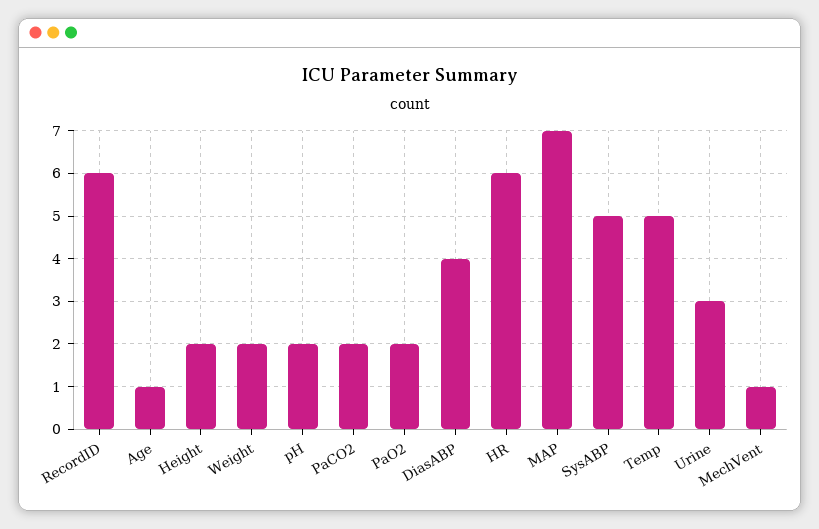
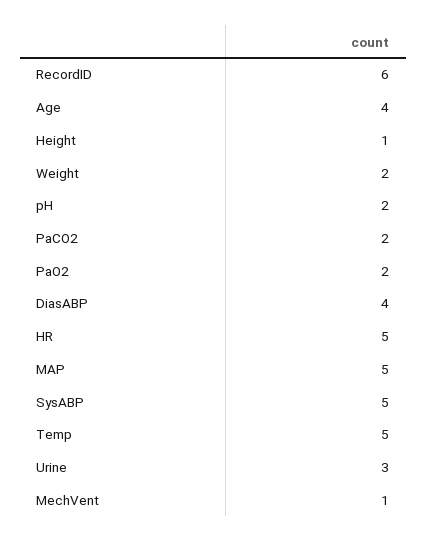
  {
    "RecordID": 6,
-   "Age": 1,
+   "Age": 4,
-   "Height": 2,
+   "Height": 1,
    "Weight": 2,
    "pH": 2,
    "PaCO2": 2,
    "PaO2": 2,
    "DiasABP": 4,
-   "HR": 6,
+   "HR": 5,
-   "MAP": 7,
+   "MAP": 5,
    "SysABP": 5,
    "Temp": 5,
    "Urine": 3,
    "MechVent": 1
  }

